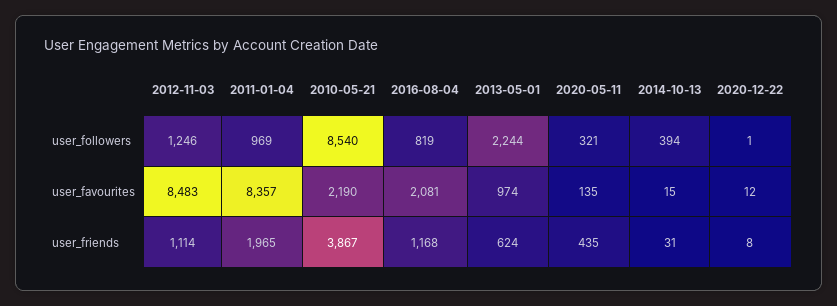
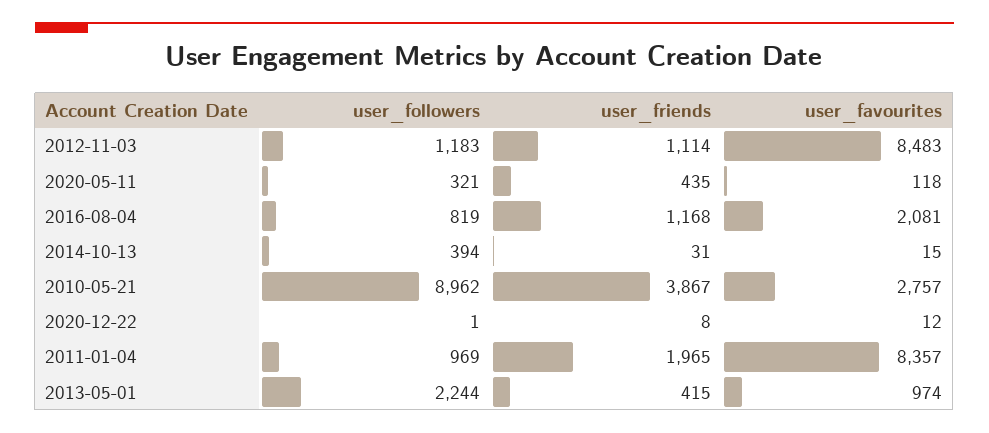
  {
    "2012-11-03": {
-     "user_followers": 1246,
+     "user_followers": 1183,
      "user_favourites": 8483,
      "user_friends": 1114
    },
    "2011-01-04": {
      "user_followers": 969,
      "user_favourites": 8357,
      "user_friends": 1965
    },
    "2010-05-21": {
-     "user_followers": 8540,
+     "user_followers": 8962,
-     "user_favourites": 2190,
+     "user_favourites": 2757,
      "user_friends": 3867
    },
    "2016-08-04": {
      "user_followers": 819,
      "user_favourites": 2081,
      "user_friends": 1168
    },
    "2013-05-01": {
      "user_followers": 2244,
      "user_favourites": 974,
-     "user_friends": 624
+     "user_friends": 415
    },
    "2020-05-11": {
      "user_followers": 321,
-     "user_favourites": 135,
+     "user_favourites": 118,
      "user_friends": 435
    },
    "2014-10-13": {
      "user_followers": 394,
      "user_favourites": 15,
      "user_friends": 31
    },
    "2020-12-22": {
      "user_followers": 1,
      "user_favourites": 12,
      "user_friends": 8
    }
  }

